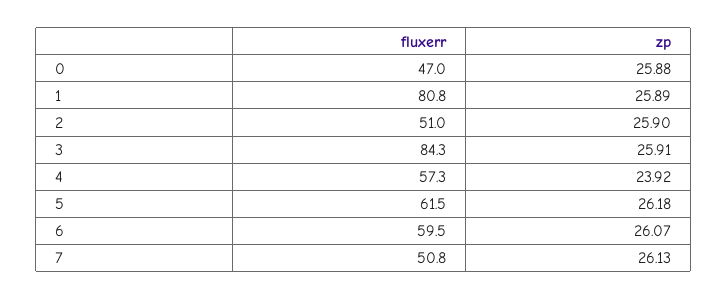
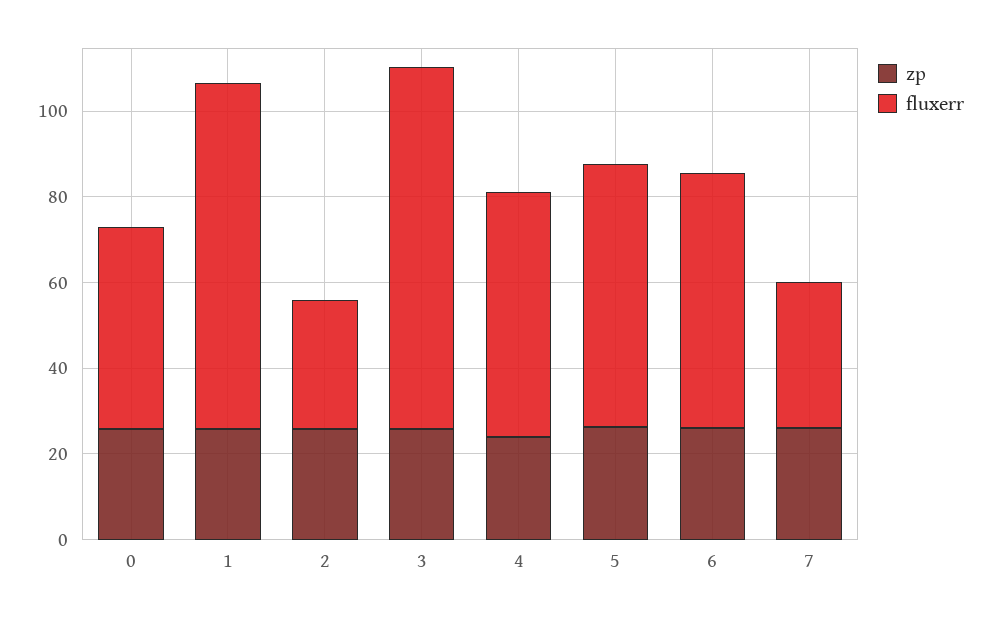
  {
    "fluxerr": {
      "0": 47,
      "1": 80.8,
-     "2": 51,
+     "2": 30,
      "3": 84.3,
      "4": 57.3,
      "5": 61.5,
      "6": 59.5,
-     "7": 50.8
+     "7": 35
    },
    "zp": {
      "0": 25.88,
      "1": 25.89,
      "2": 25.9,
      "3": 25.91,
      "4": 23.92,
      "5": 26.18,
      "6": 26.07,
      "7": 26.13
    }
  }

